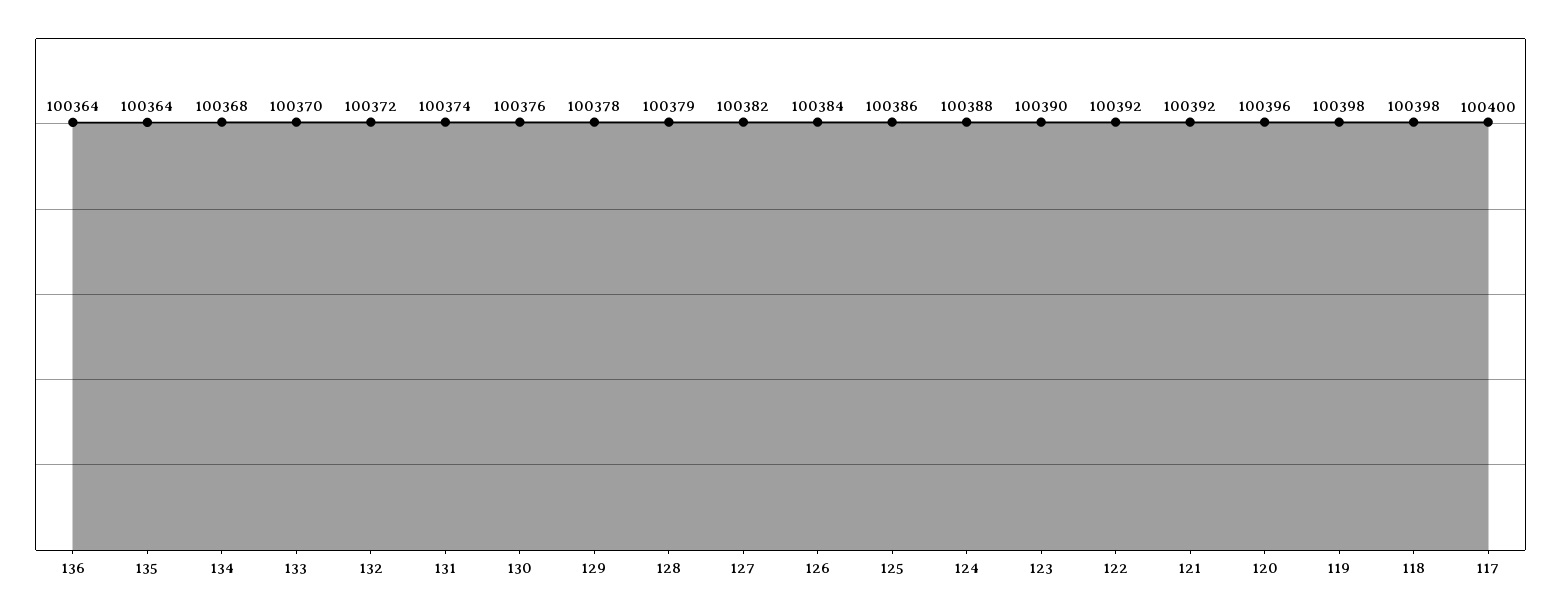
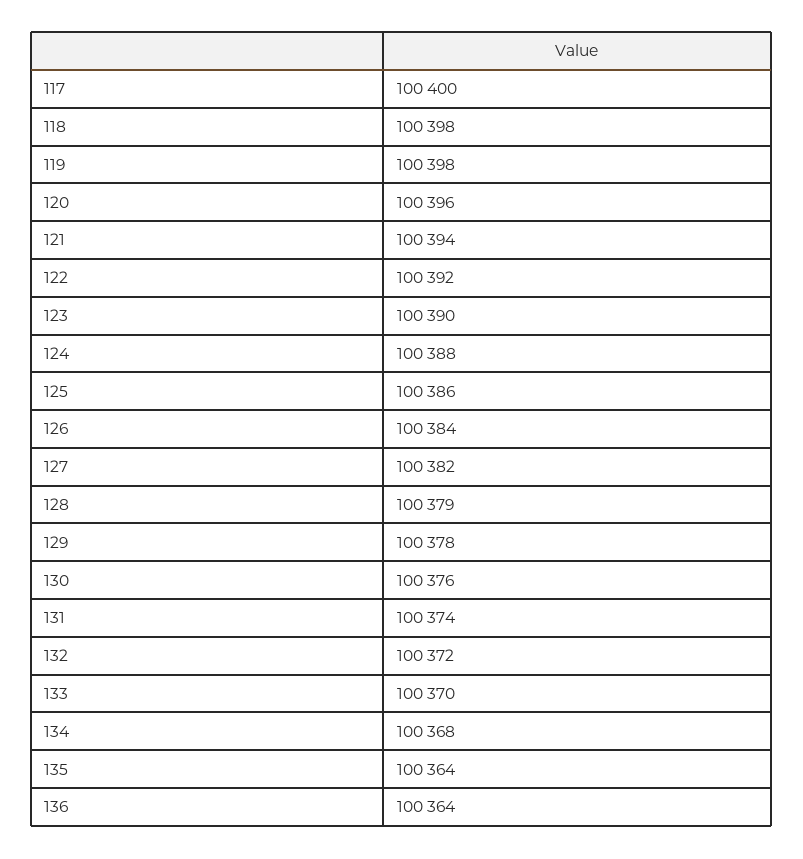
  {
    "136": 100364,
    "135": 100364,
    "134": 100368,
    "133": 100370,
    "132": 100372,
    "131": 100374,
    "130": 100376,
    "129": 100378,
    "128": 100379,
    "127": 100382,
    "126": 100384,
    "125": 100386,
    "124": 100388,
    "123": 100390,
    "122": 100392,
-   "121": 100392,
+   "121": 100394,
    "120": 100396,
    "119": 100398,
    "118": 100398,
    "117": 100400
  }

